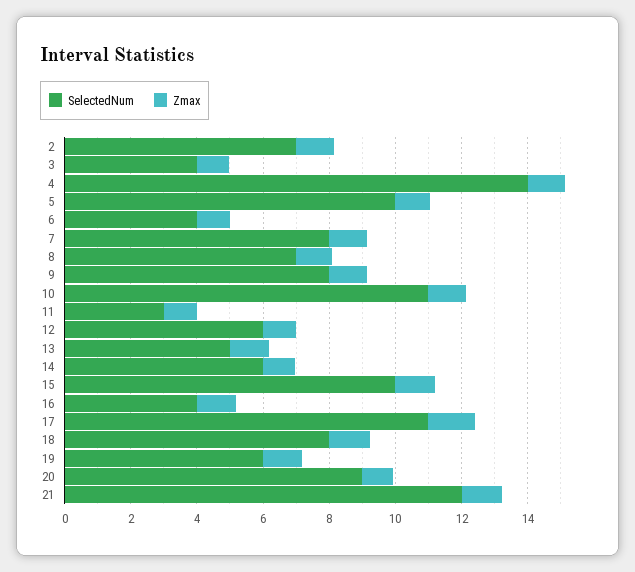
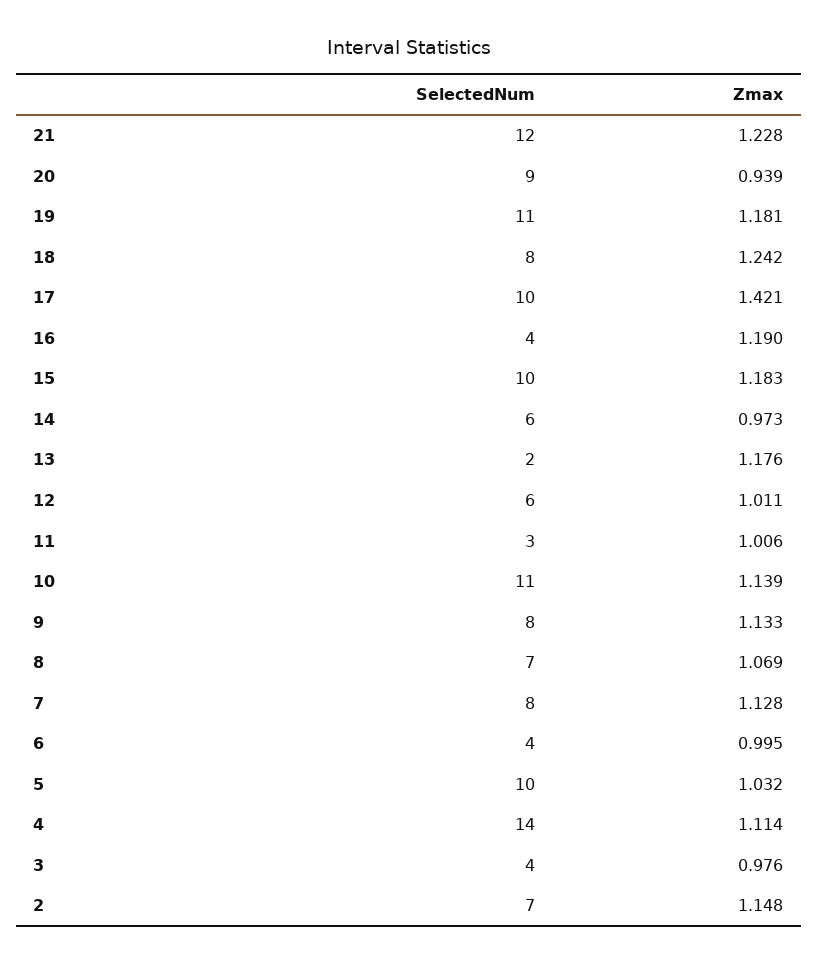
  {
    "SelectedNum": {
      "2": 7,
      "3": 4,
      "4": 14,
      "5": 10,
      "6": 4,
      "7": 8,
      "8": 7,
      "9": 8,
      "10": 11,
      "11": 3,
      "12": 6,
-     "13": 5,
+     "13": 2,
      "14": 6,
      "15": 10,
      "16": 4,
-     "17": 11,
+     "17": 10,
      "18": 8,
-     "19": 6,
+     "19": 11,
      "20": 9,
      "21": 12
    },
    "Zmax": {
      "2": 1.148,
      "3": 0.976,
      "4": 1.114,
      "5": 1.032,
      "6": 0.995,
      "7": 1.128,
      "8": 1.069,
      "9": 1.133,
      "10": 1.139,
      "11": 1.006,
      "12": 1.011,
      "13": 1.176,
      "14": 0.973,
      "15": 1.183,
      "16": 1.19,
      "17": 1.421,
      "18": 1.242,
      "19": 1.181,
      "20": 0.939,
      "21": 1.228
    }
  }

